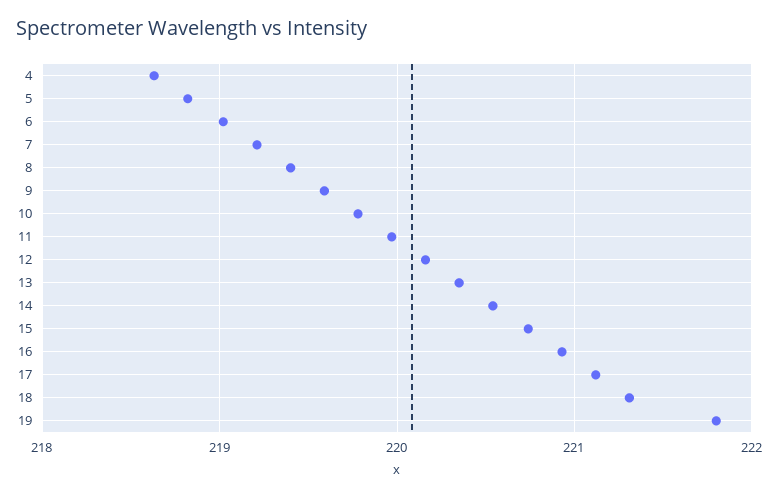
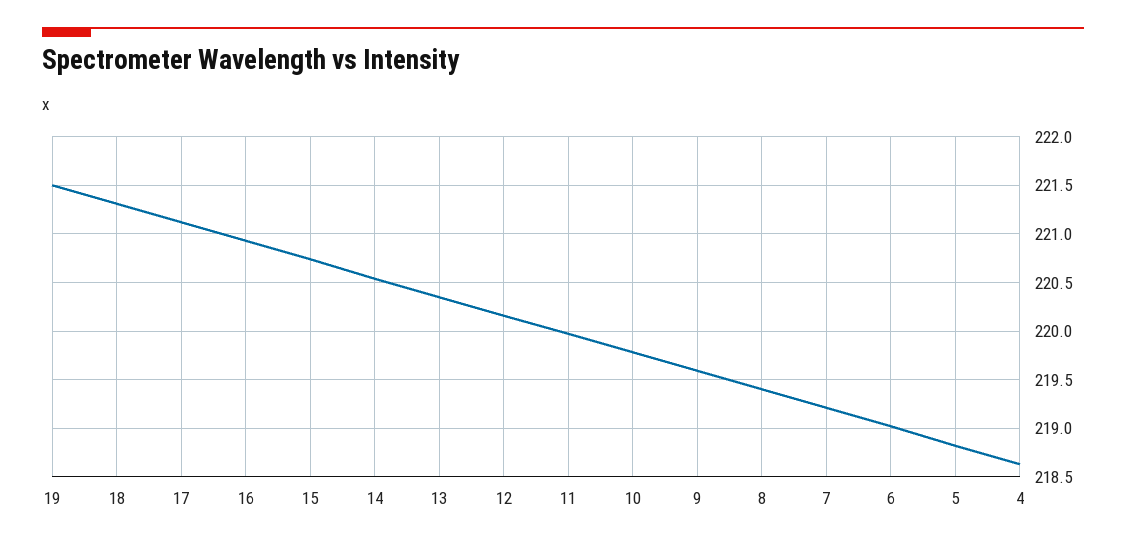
  {
    "4": 218.6,
    "5": 218.8,
    "6": 219,
    "7": 219.2,
    "8": 219.4,
    "9": 219.6,
    "10": 219.8,
    "11": 220,
    "12": 220.2,
    "13": 220.4,
    "14": 220.5,
    "15": 220.7,
    "16": 220.9,
    "17": 221.1,
    "18": 221.3,
-   "19": 221.8
+   "19": 221.5
  }

